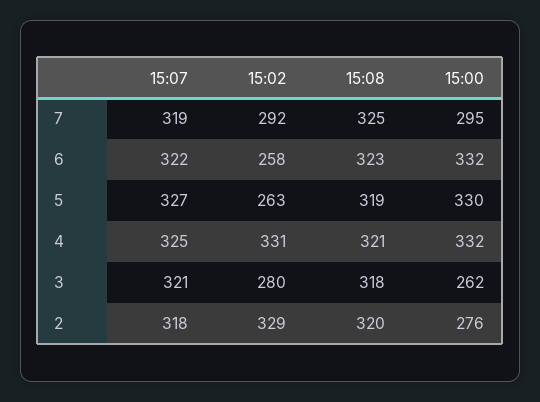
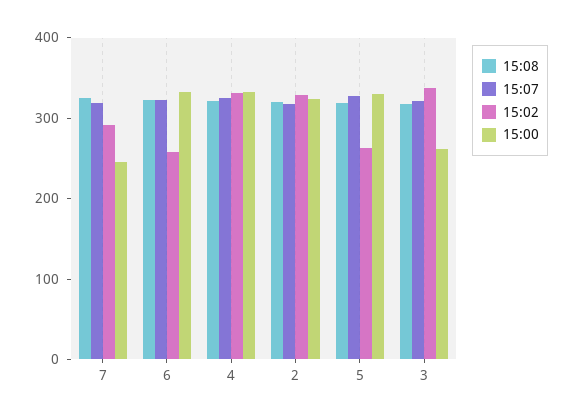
  {
    "15:07": {
      "7": 319,
      "6": 322,
      "5": 327,
      "4": 325,
      "3": 321,
      "2": 318
    },
    "15:02": {
      "7": 292,
      "6": 258,
      "5": 263,
      "4": 331,
-     "3": 280,
+     "3": 340,
      "2": 329
    },
    "15:08": {
      "7": 325,
      "6": 323,
      "5": 319,
      "4": 321,
      "3": 318,
      "2": 320
    },
    "15:00": {
-     "7": 295,
+     "7": 240,
      "6": 332,
      "5": 330,
      "4": 332,
      "3": 262,
-     "2": 276
+     "2": 320
    }
  }

